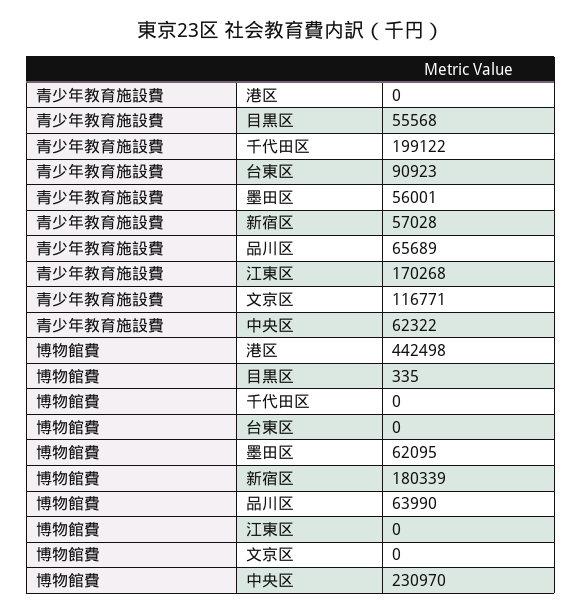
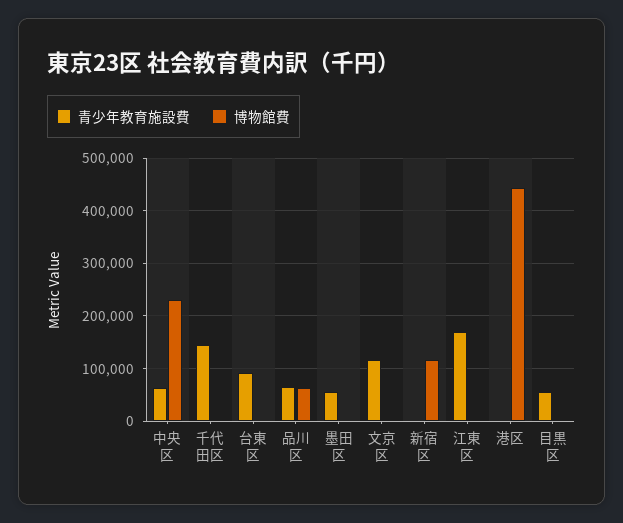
  {
    "青少年教育施設費": {
      "港区": 0,
      "目黒区": 55568,
-     "千代田区": 199122,
+     "千代田区": 140000,
      "台東区": 90923,
      "墨田区": 56001,
-     "新宿区": 57028,
+     "新宿区": 0,
      "品川区": 65689,
      "江東区": 170268,
      "文京区": 116771,
      "中央区": 62322
    },
    "博物館費": {
      "港区": 442498,
      "目黒区": 335,
      "千代田区": 0,
      "台東区": 0,
-     "墨田区": 62095,
+     "墨田区": 0,
-     "新宿区": 180339,
+     "新宿区": 120000,
      "品川区": 63990,
      "江東区": 0,
      "文京区": 0,
      "中央区": 230970
    }
  }

